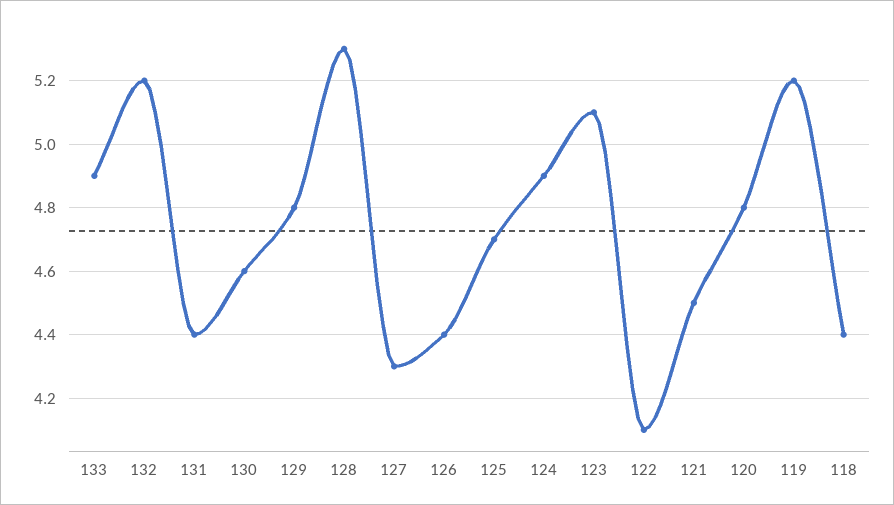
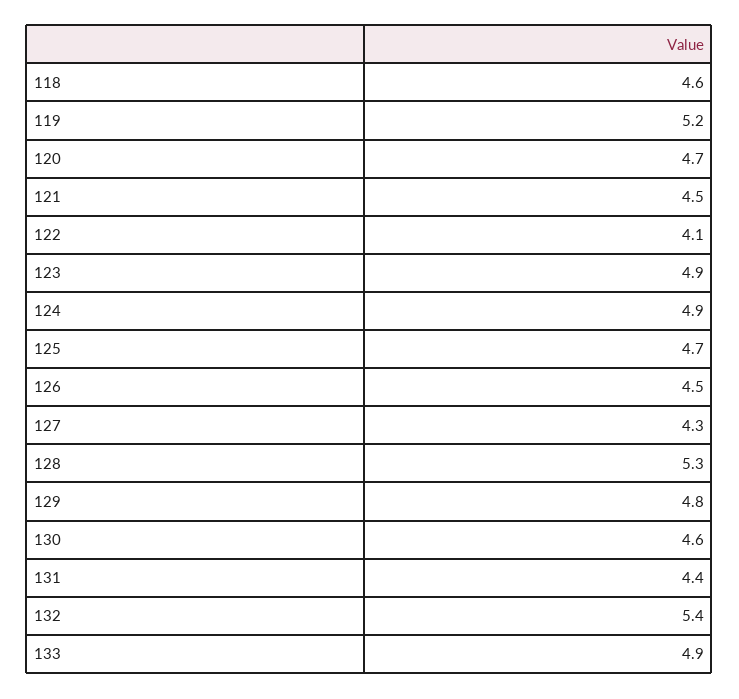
  {
    "133": 4.9,
-   "132": 5.2,
+   "132": 5.4,
    "131": 4.4,
    "130": 4.6,
    "129": 4.8,
    "128": 5.3,
    "127": 4.3,
-   "126": 4.4,
+   "126": 4.5,
    "125": 4.7,
    "124": 4.9,
-   "123": 5.1,
+   "123": 4.9,
    "122": 4.1,
    "121": 4.5,
-   "120": 4.8,
+   "120": 4.7,
    "119": 5.2,
-   "118": 4.4
+   "118": 4.6
  }

